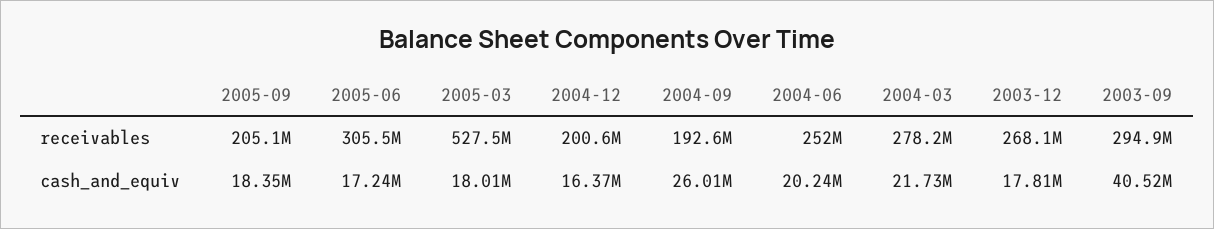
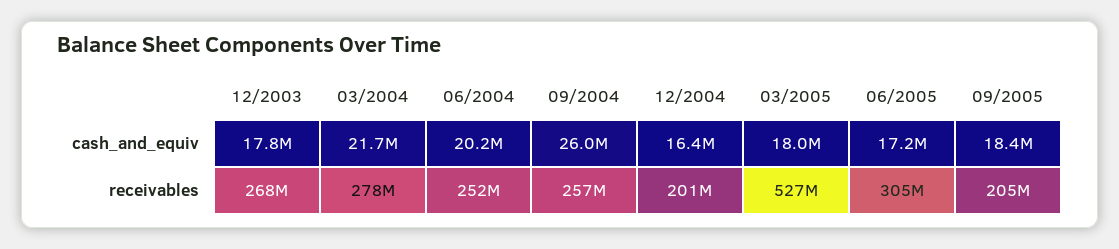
  {
    "2005-09": {
      "receivables": 205100000,
      "cash_and_equiv": 18350000
    },
    "2005-06": {
      "receivables": 305500000,
      "cash_and_equiv": 17240000
    },
    "2005-03": {
      "receivables": 527500000,
      "cash_and_equiv": 18010000
    },
    "2004-12": {
      "receivables": 200600000,
      "cash_and_equiv": 16370000
    },
    "2004-09": {
-     "receivables": 192600000,
+     "receivables": 257000000,
      "cash_and_equiv": 26010000
    },
    "2004-06": {
      "receivables": 252000000,
      "cash_and_equiv": 20240000
    },
    "2004-03": {
      "receivables": 278200000,
      "cash_and_equiv": 21730000
    },
    "2003-12": {
      "receivables": 268100000,
      "cash_and_equiv": 17810000
-   },
+   }
-   "2003-09": {
-     "receivables": 294900000,
-     "cash_and_equiv": 40520000
-   }
  }

